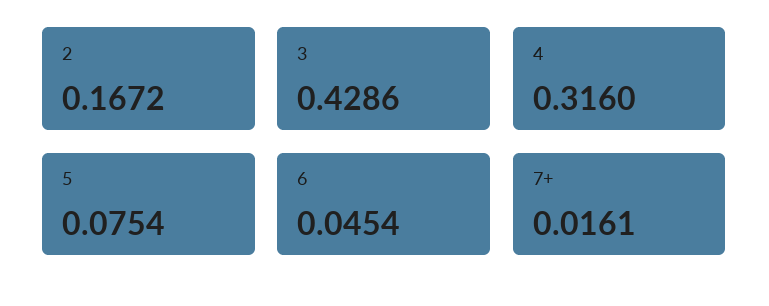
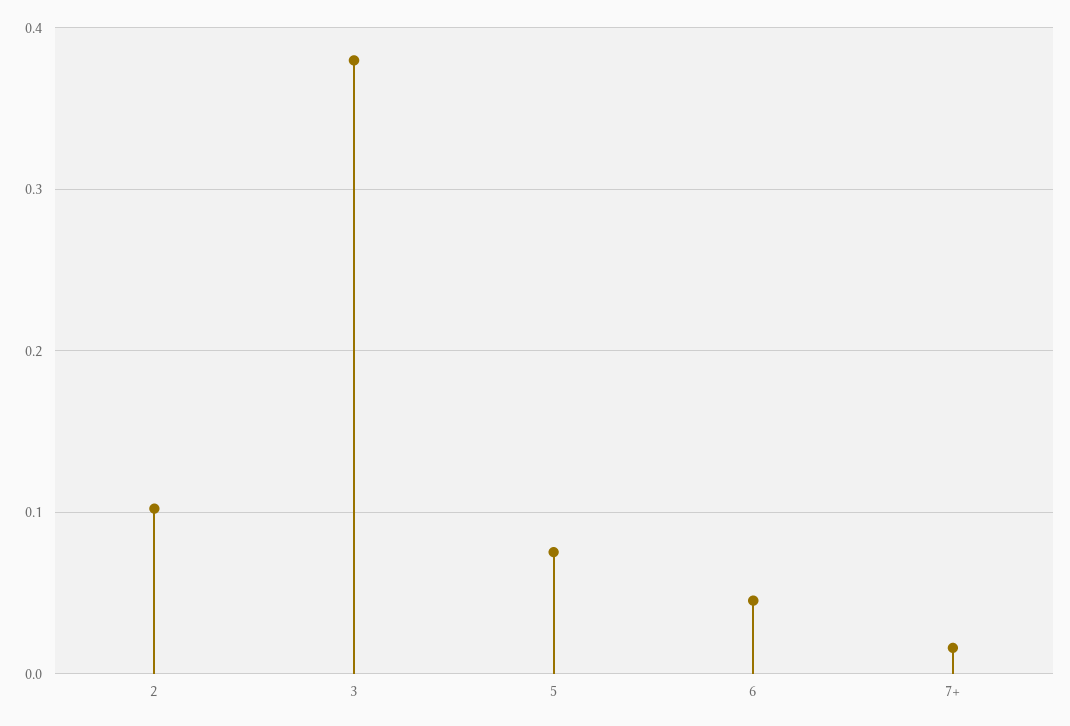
  {
-   "2": 0.1672,
+   "2": 0.1,
-   "3": 0.4286,
+   "3": 0.38,
-   "4": 0.316,
    "5": 0.0754,
    "6": 0.0454,
    "7+": 0.0161
  }

